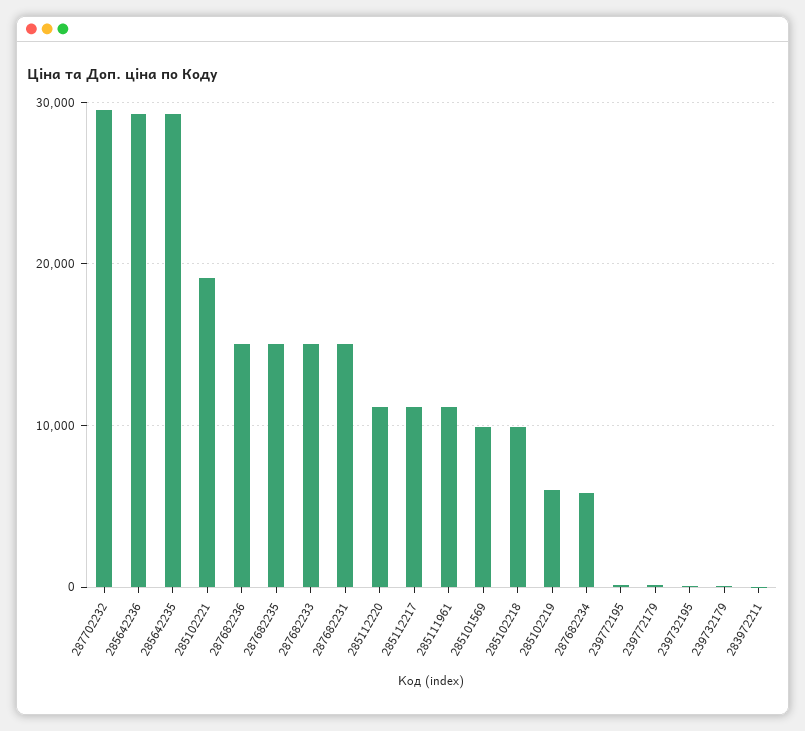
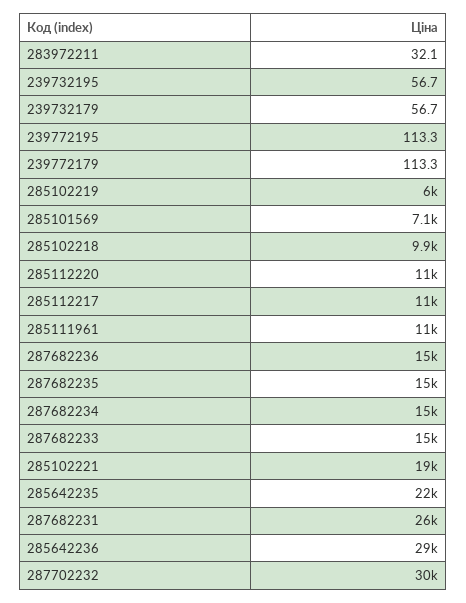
  {
    "287702232": 30000,
    "285642236": 29000,
-   "285642235": 29000,
+   "285642235": 22000,
    "285102221": 19000,
    "287682236": 15000,
    "287682235": 15000,
    "287682233": 15000,
-   "287682231": 15000,
+   "287682231": 26000,
    "285112220": 11000,
    "285112217": 11000,
    "285111961": 11000,
-   "285101569": 10000,
+   "285101569": 7100,
    "285102218": 9900,
    "285102219": 6000,
-   "287682234": 6000,
+   "287682234": 15000,
    "239772195": 113.3,
    "239772179": 113.3,
    "239732195": 56.7,
    "239732179": 56.7,
    "283972211": 32.1
  }

